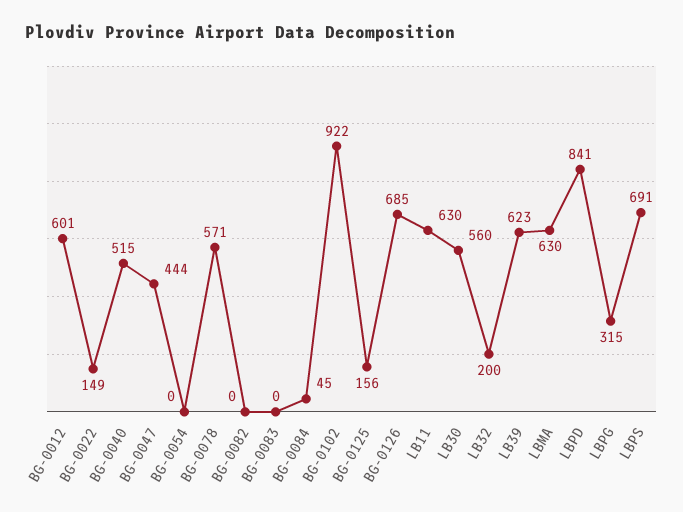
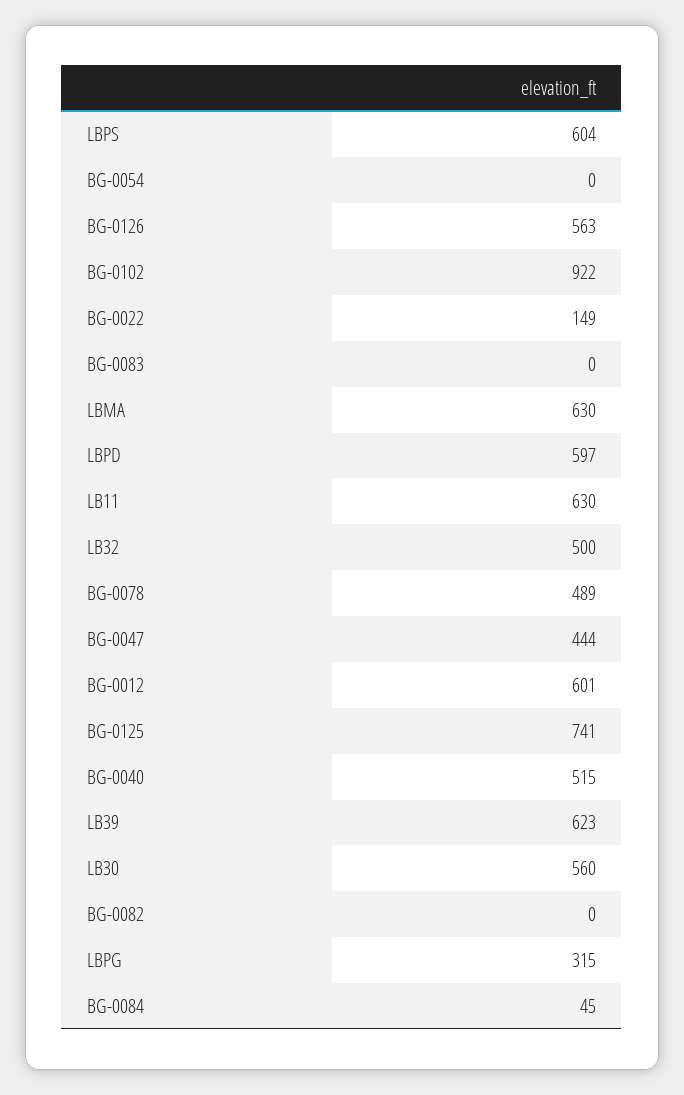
  {
    "BG-0012": 601,
    "BG-0022": 149,
    "BG-0040": 515,
    "BG-0047": 444,
    "BG-0054": 0,
-   "BG-0078": 571,
+   "BG-0078": 489,
    "BG-0082": 0,
    "BG-0083": 0,
    "BG-0084": 45,
    "BG-0102": 922,
-   "BG-0125": 156,
+   "BG-0125": 741,
-   "BG-0126": 685,
+   "BG-0126": 563,
    "LB11": 630,
    "LB30": 560,
-   "LB32": 200,
+   "LB32": 500,
    "LB39": 623,
    "LBMA": 630,
-   "LBPD": 841,
+   "LBPD": 597,
    "LBPG": 315,
-   "LBPS": 691
+   "LBPS": 604
  }

